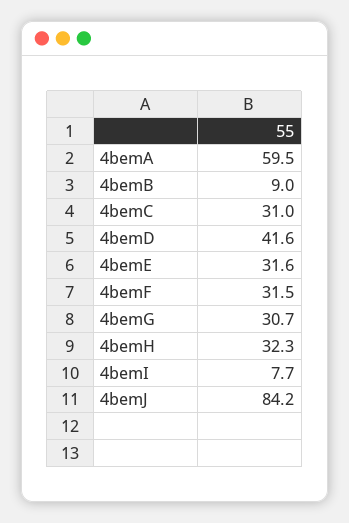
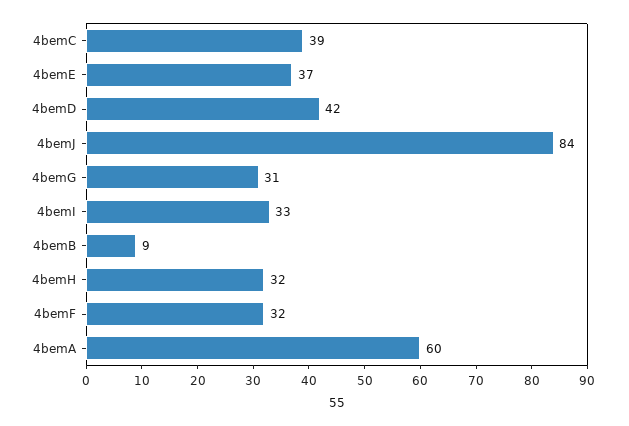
  {
    "4bemA": 59.5,
    "4bemB": 9,
-   "4bemC": 31,
+   "4bemC": 39,
    "4bemD": 41.6,
-   "4bemE": 31.6,
+   "4bemE": 37,
    "4bemF": 31.5,
    "4bemG": 30.7,
    "4bemH": 32.3,
-   "4bemI": 7.7,
+   "4bemI": 33,
    "4bemJ": 84.2
  }

